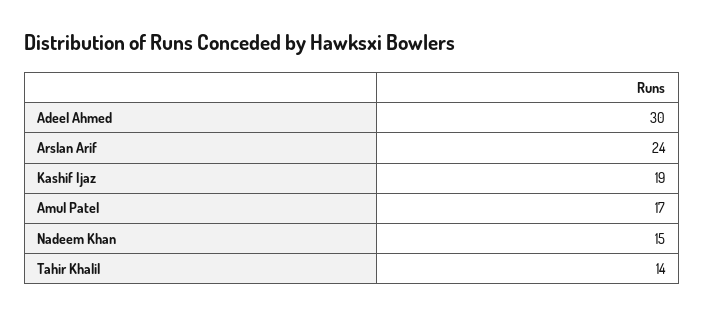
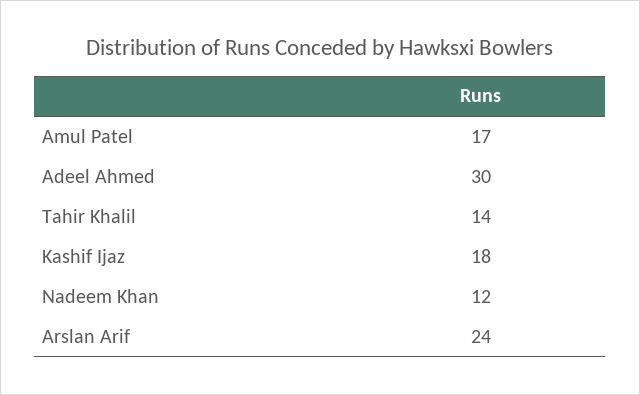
  {
    "Adeel Ahmed": 30,
    "Arslan Arif": 24,
-   "Kashif Ijaz": 19,
+   "Kashif Ijaz": 18,
    "Amul Patel": 17,
-   "Nadeem Khan": 15,
+   "Nadeem Khan": 12,
    "Tahir Khalil": 14
  }

